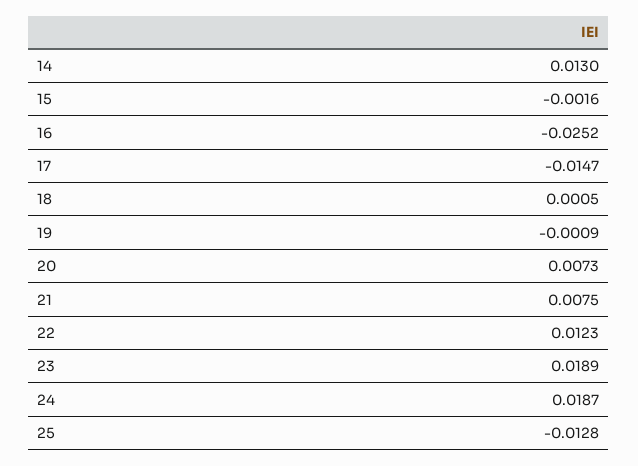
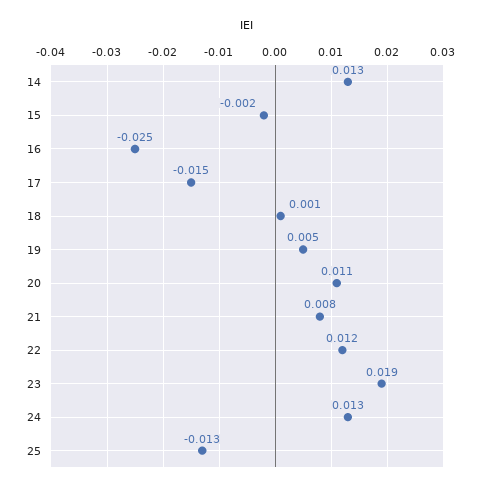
  {
    "14": 0.013,
    "15": -0.0016,
    "16": -0.0252,
    "17": -0.0147,
    "18": 0.0005,
-   "19": -0.0009,
+   "19": 0.005,
-   "20": 0.0073,
+   "20": 0.011,
    "21": 0.0075,
    "22": 0.0123,
    "23": 0.0189,
-   "24": 0.0187,
+   "24": 0.013,
    "25": -0.0128
  }

